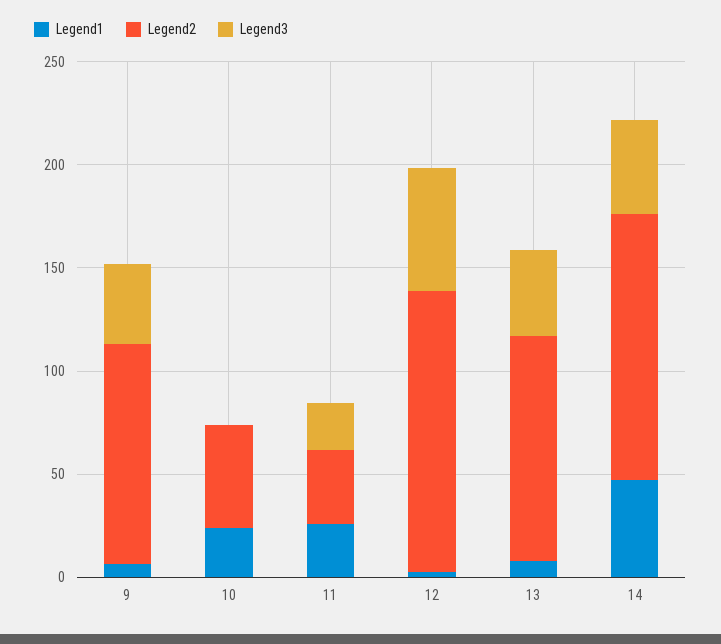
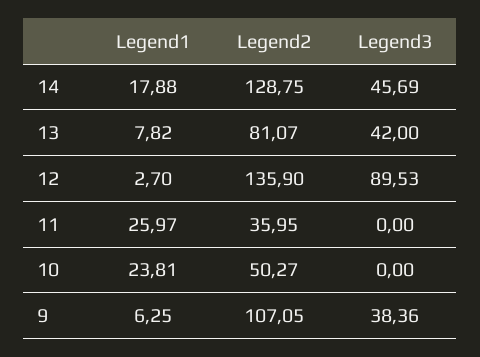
  {
    "Legend1": {
      "9": 6.25,
      "10": 23.81,
      "11": 25.97,
      "12": 2.7,
      "13": 7.82,
-     "14": 50
+     "14": 17.88
    },
    "Legend2": {
      "9": 107.05,
      "10": 50.27,
      "11": 35.95,
      "12": 135.9,
-     "13": 110,
+     "13": 81.07,
      "14": 128.75
    },
    "Legend3": {
      "9": 38.36,
      "10": 0,
-     "11": 20,
+     "11": 0,
-     "12": 60,
+     "12": 89.53,
      "13": 42,
      "14": 45.69
    }
  }

